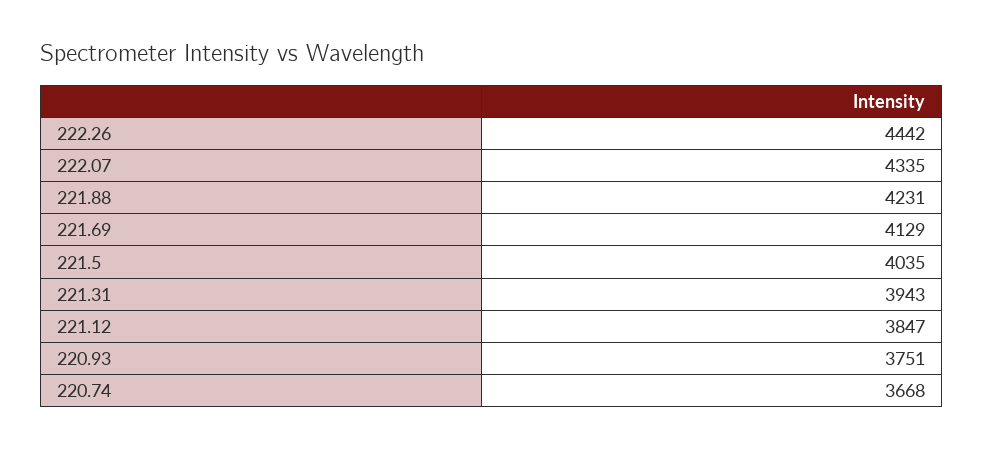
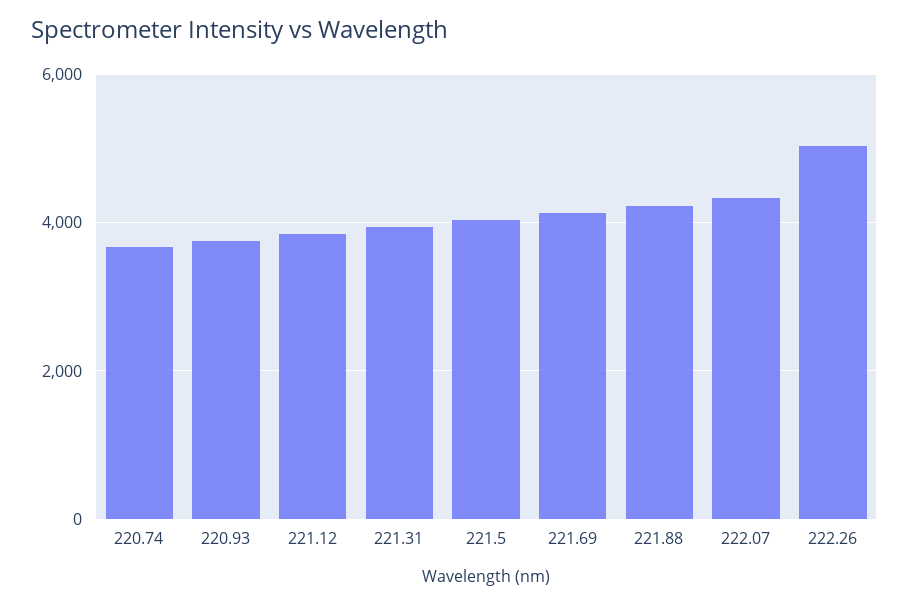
  {
-   "222.26": 4442,
+   "222.26": 5000,
    "222.07": 4335,
    "221.88": 4231,
    "221.69": 4129,
    "221.5": 4035,
    "221.31": 3943,
    "221.12": 3847,
    "220.93": 3751,
    "220.74": 3668
  }

